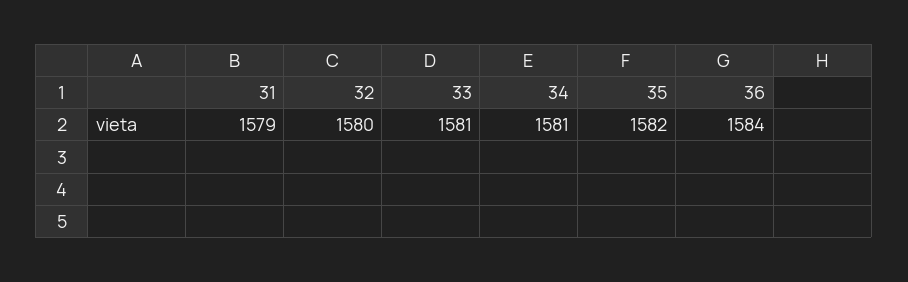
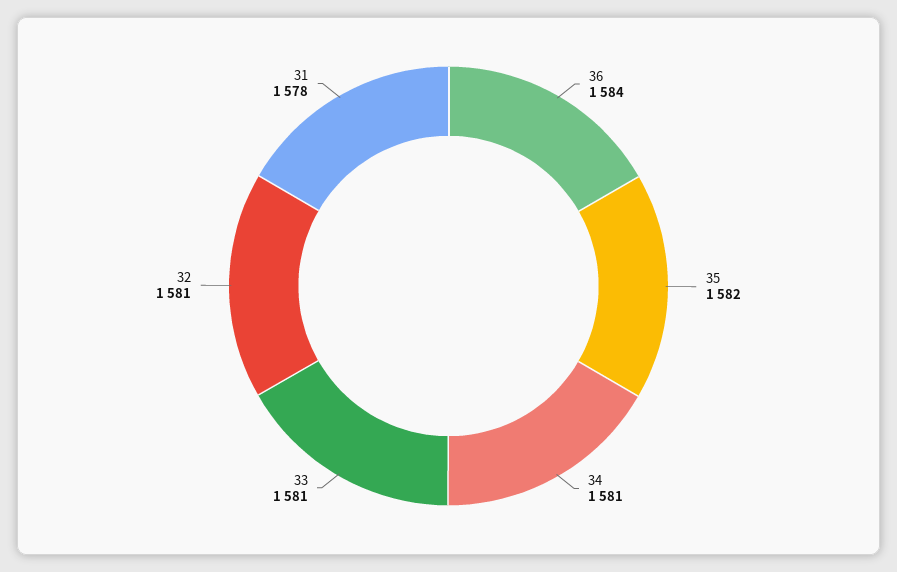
  {
-   "31": 1579,
+   "31": 1578,
-   "32": 1580,
+   "32": 1581,
    "33": 1581,
    "34": 1581,
    "35": 1582,
    "36": 1584
  }

